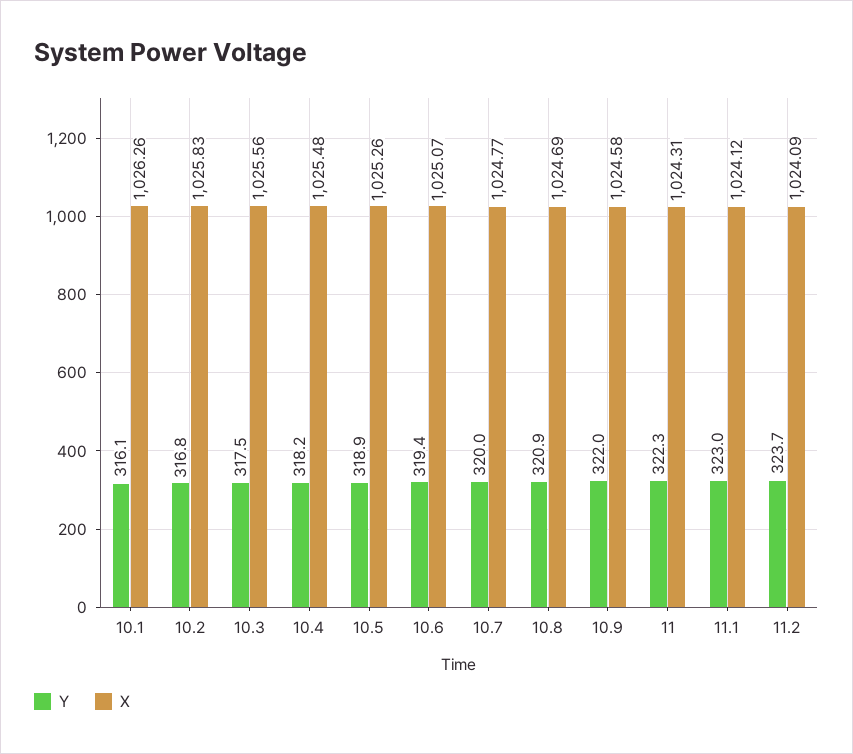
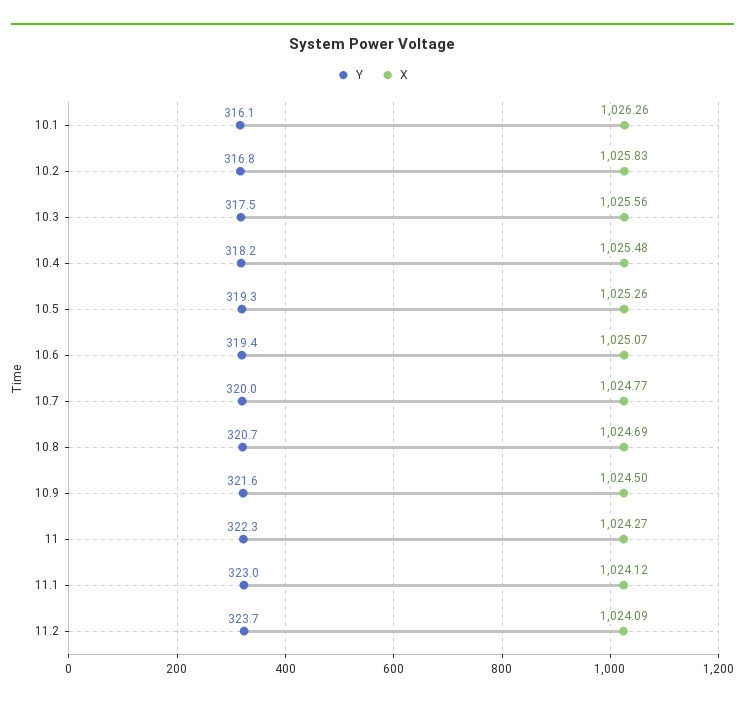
  {
    "Y": {
      "10.1": 316.1,
      "10.2": 316.8,
      "10.3": 317.5,
      "10.4": 318.2,
-     "10.5": 318.9,
+     "10.5": 319.3,
      "10.6": 319.4,
      "10.7": 320,
-     "10.8": 320.9,
+     "10.8": 320.7,
-     "10.9": 322,
+     "10.9": 321.6,
      "11": 322.3,
      "11.1": 323,
      "11.2": 323.7
    },
    "X": {
      "10.1": 1026.26,
      "10.2": 1025.83,
      "10.3": 1025.56,
      "10.4": 1025.48,
      "10.5": 1025.26,
      "10.6": 1025.07,
      "10.7": 1024.77,
      "10.8": 1024.69,
-     "10.9": 1024.58,
+     "10.9": 1024.5,
-     "11": 1024.31,
+     "11": 1024.27,
      "11.1": 1024.12,
      "11.2": 1024.09
    }
  }

